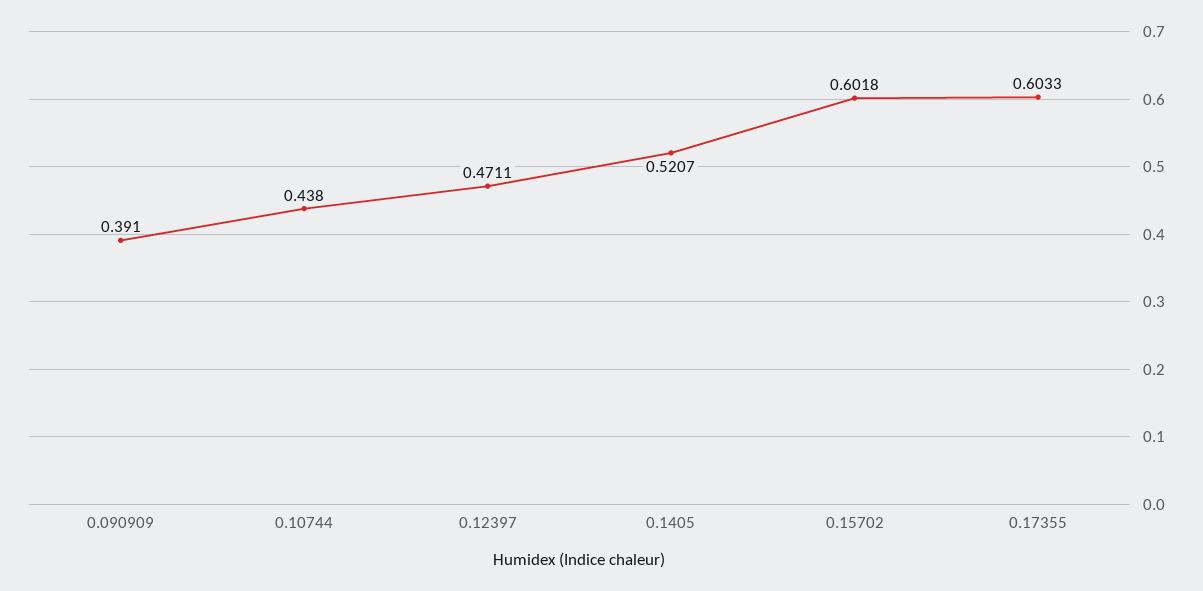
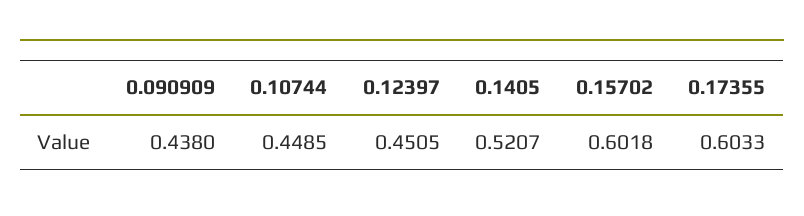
  {
-   "0.090909": 0.391,
+   "0.090909": 0.438,
-   "0.10744": 0.438,
+   "0.10744": 0.4485,
-   "0.12397": 0.4711,
+   "0.12397": 0.4505,
    "0.1405": 0.5207,
    "0.15702": 0.6018,
    "0.17355": 0.6033
  }

